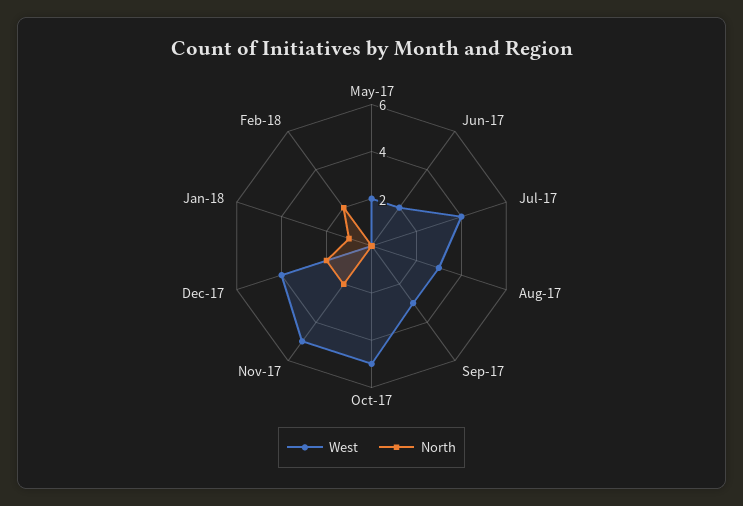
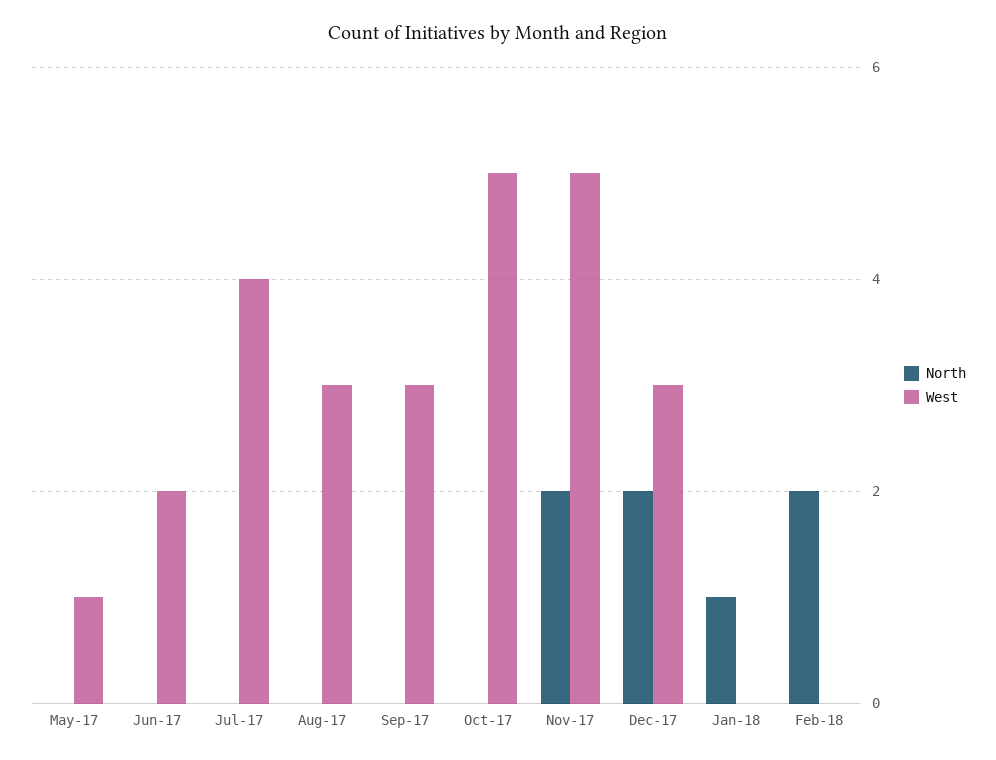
  {
    "West": {
-     "May-17": 2,
+     "May-17": 1,
      "Jun-17": 2,
      "Jul-17": 4,
      "Aug-17": 3,
      "Sep-17": 3,
      "Oct-17": 5,
      "Nov-17": 5,
-     "Dec-17": 4,
+     "Dec-17": 3,
      "Jan-18": 0,
      "Feb-18": 0
    },
    "North": {
      "May-17": 0,
      "Jun-17": 0,
      "Jul-17": 0,
      "Aug-17": 0,
      "Sep-17": 0,
      "Oct-17": 0,
      "Nov-17": 2,
      "Dec-17": 2,
      "Jan-18": 1,
      "Feb-18": 2
    }
  }

